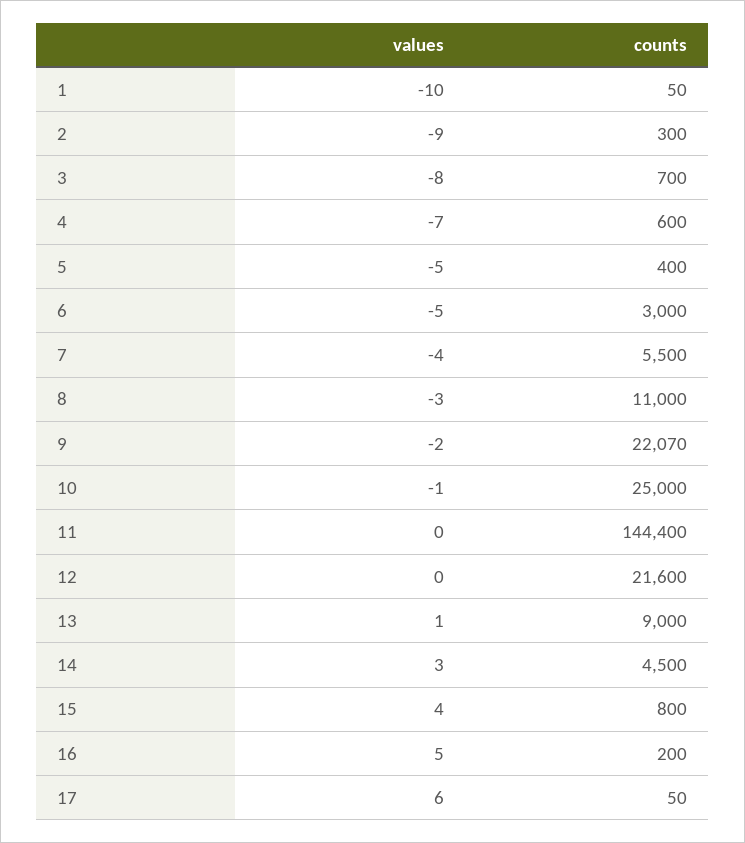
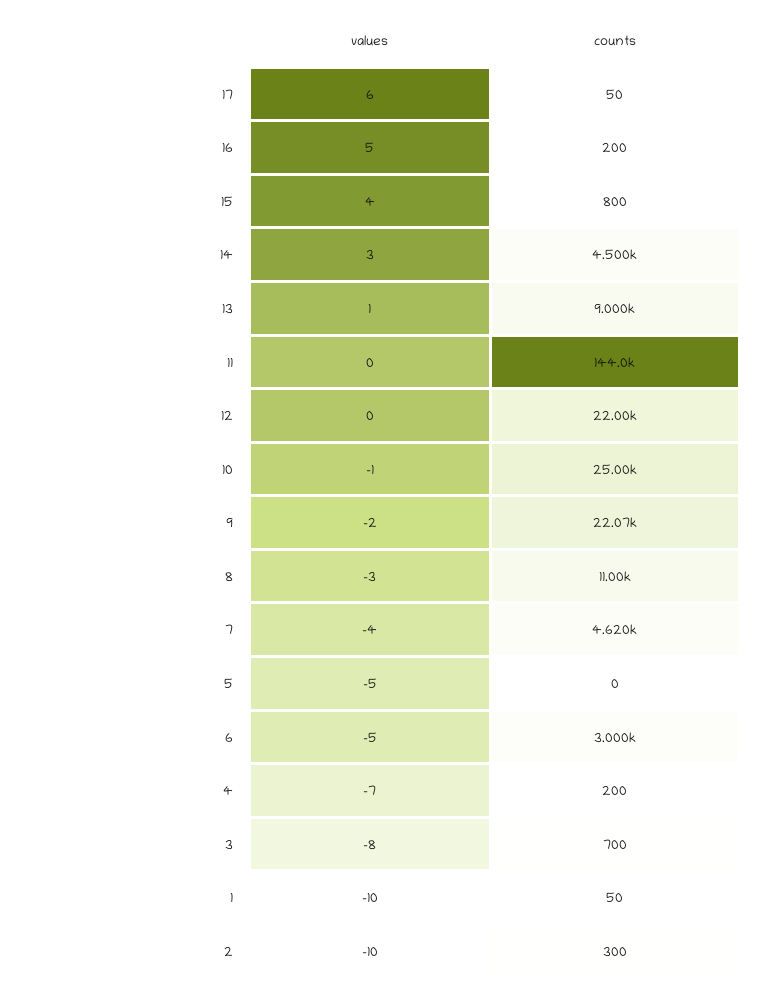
  {
    "values": {
      "1": -10,
-     "2": -9,
+     "2": -10,
      "3": -8,
      "4": -7,
      "5": -5,
      "6": -5,
      "7": -4,
      "8": -3,
      "9": -2,
      "10": -1,
      "11": 0,
      "12": 0,
      "13": 1,
      "14": 3,
      "15": 4,
      "16": 5,
      "17": 6
    },
    "counts": {
      "1": 50,
      "2": 300,
      "3": 700,
-     "4": 600,
+     "4": 200,
-     "5": 400,
+     "5": 0,
      "6": 3000,
-     "7": 5500,
+     "7": 4620,
      "8": 11000,
      "9": 22070,
      "10": 25000,
-     "11": 144400,
+     "11": 144000,
-     "12": 21600,
+     "12": 22000,
      "13": 9000,
      "14": 4500,
      "15": 800,
      "16": 200,
      "17": 50
    }
  }

